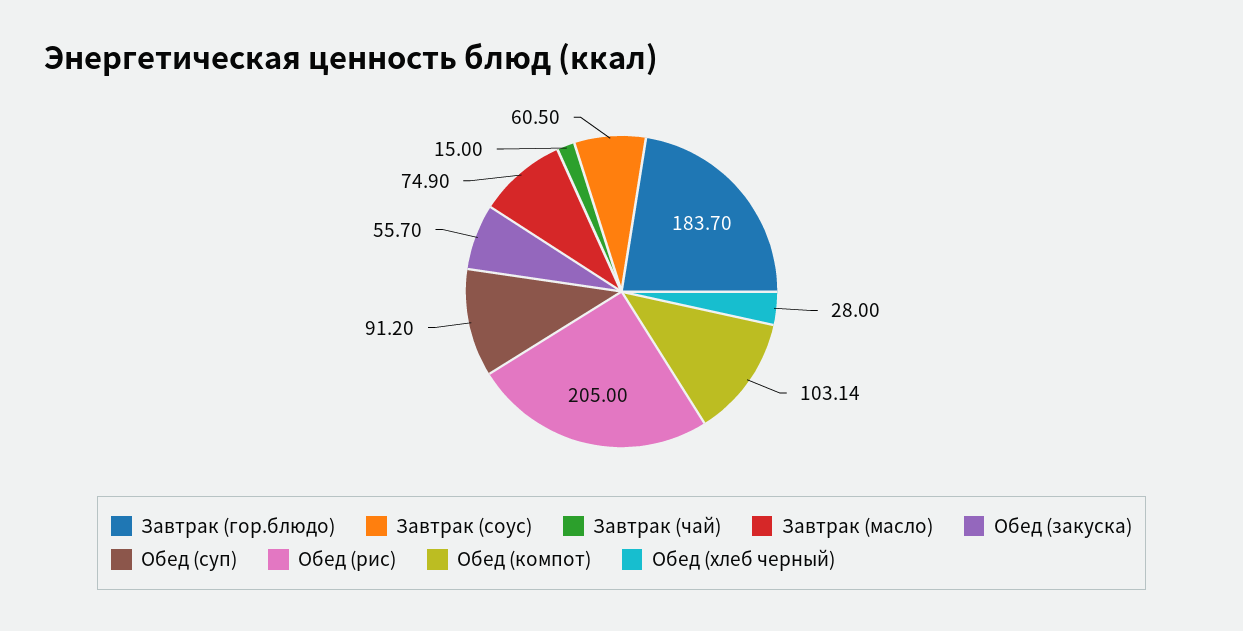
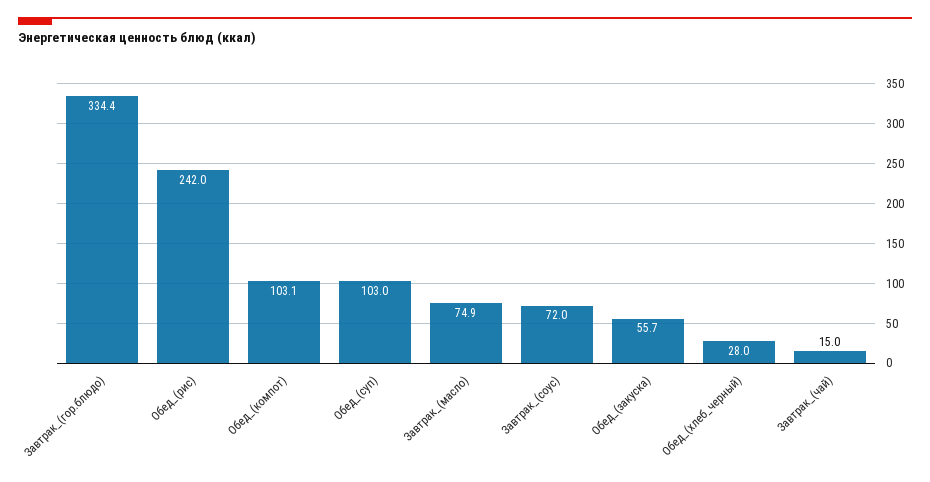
  {
-   "Завтрак (гор.блюдо)": 183.7,
+   "Завтрак (гор.блюдо)": 334.4,
-   "Завтрак (соус)": 60.5,
+   "Завтрак (соус)": 72,
    "Завтрак (чай)": 15,
    "Завтрак (масло)": 74.9,
    "Обед (закуска)": 55.7,
-   "Обед (суп)": 91.2,
+   "Обед (суп)": 103,
-   "Обед (рис)": 205,
+   "Обед (рис)": 242,
    "Обед (компот)": 103.14,
    "Обед (хлеб черный)": 28
  }

